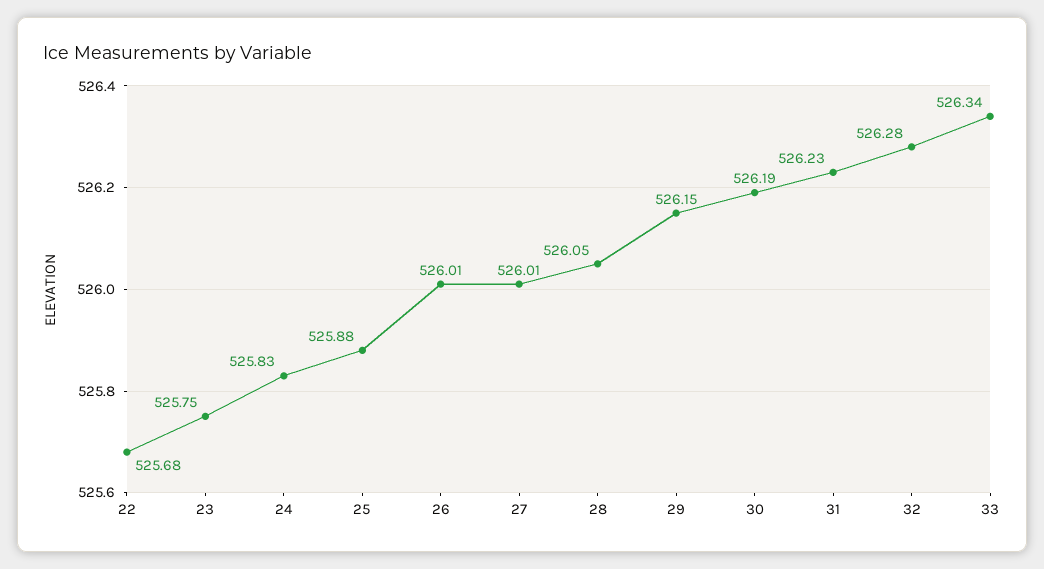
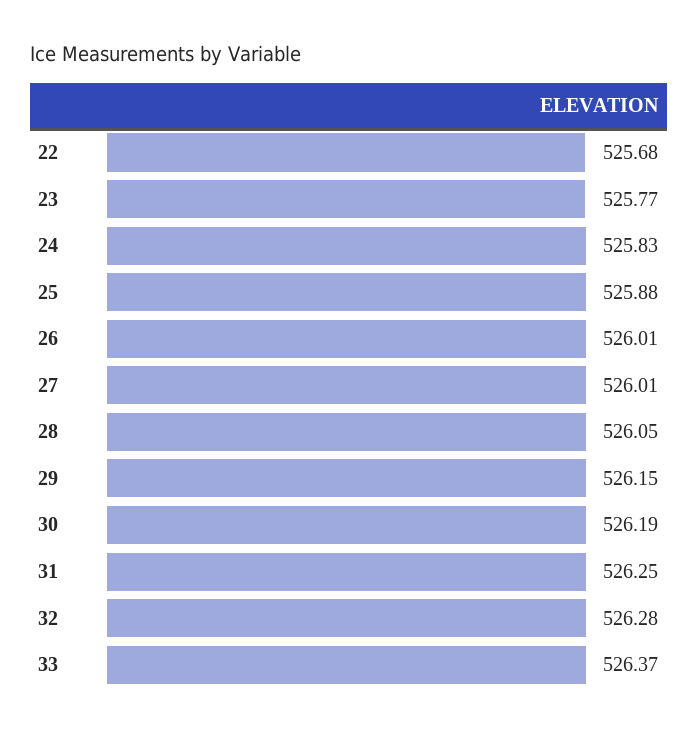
  {
    "22": 525.68,
-   "23": 525.75,
+   "23": 525.77,
    "24": 525.83,
    "25": 525.88,
    "26": 526.01,
    "27": 526.01,
    "28": 526.05,
    "29": 526.15,
    "30": 526.19,
-   "31": 526.23,
+   "31": 526.25,
    "32": 526.28,
-   "33": 526.34
+   "33": 526.37
  }

